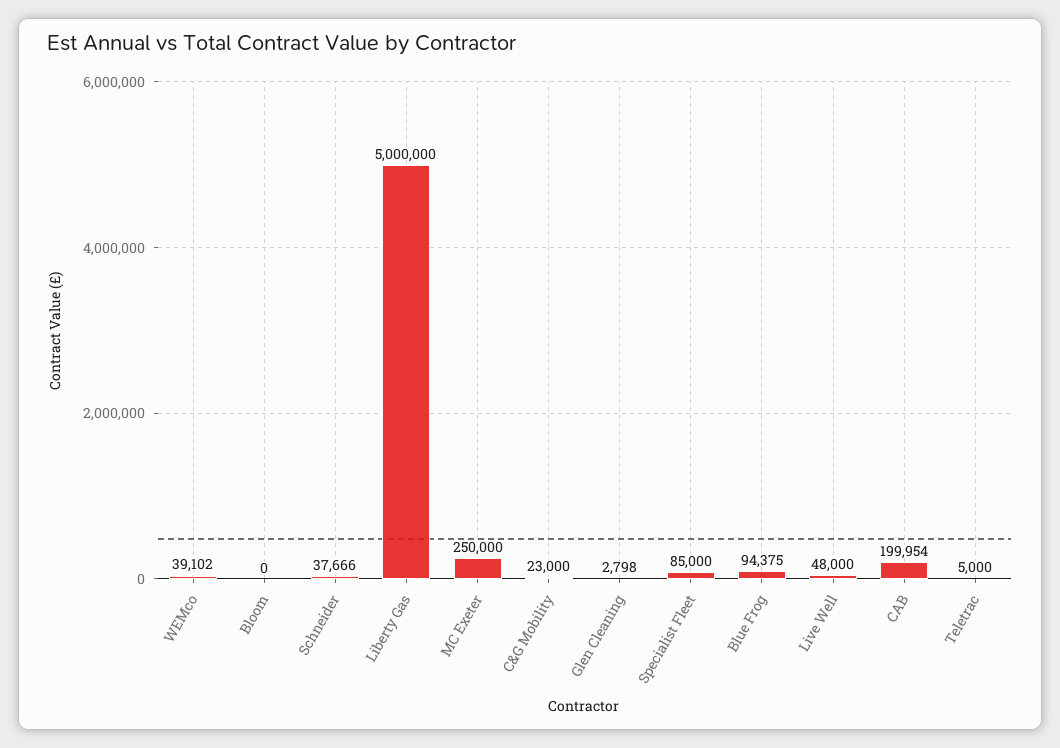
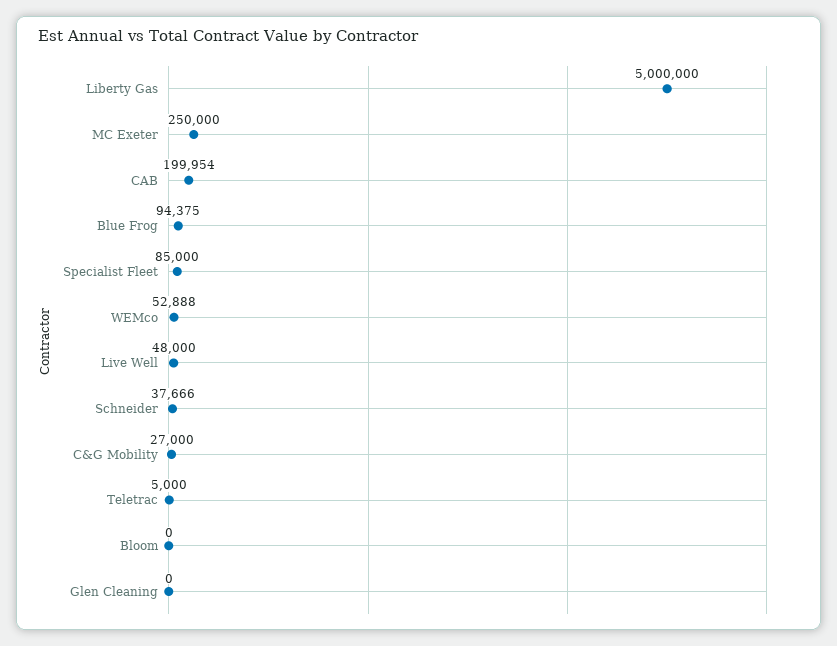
  {
-   "WEMco": 39102,
+   "WEMco": 52888,
    "Bloom": 0,
    "Schneider": 37666,
    "Liberty Gas": 5000000,
    "MC Exeter": 250000,
-   "C&G Mobility": 23000,
+   "C&G Mobility": 27000,
-   "Glen Cleaning": 2798,
+   "Glen Cleaning": 0,
    "Specialist Fleet": 85000,
    "Blue Frog": 94375,
    "Live Well": 48000,
    "CAB": 199954,
    "Teletrac": 5000
  }

